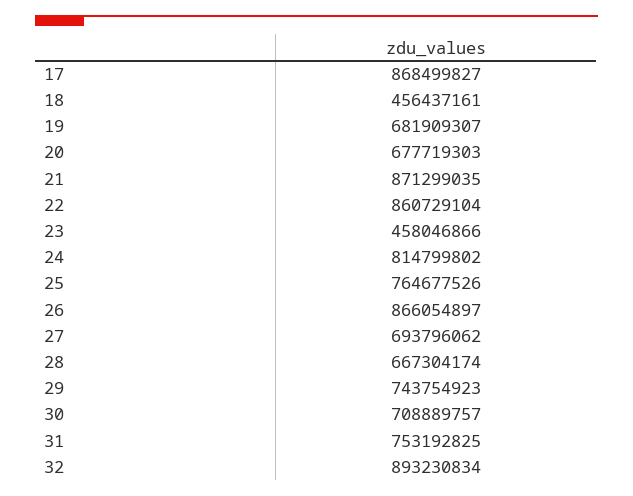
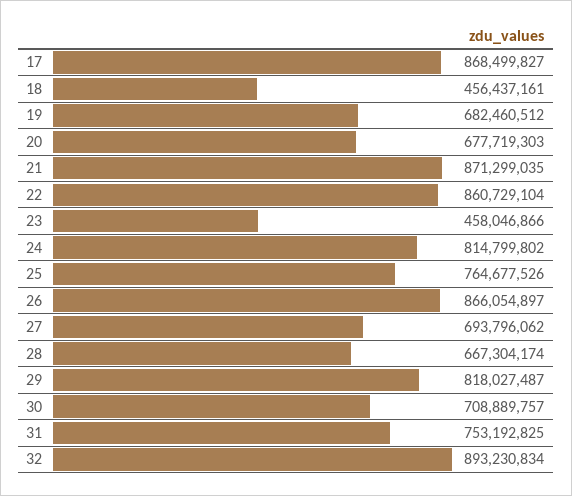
  {
    "17": 868499827,
    "18": 456437161,
-   "19": 681909307,
+   "19": 682460512,
    "20": 677719303,
    "21": 871299035,
    "22": 860729104,
    "23": 458046866,
    "24": 814799802,
    "25": 764677526,
    "26": 866054897,
    "27": 693796062,
    "28": 667304174,
-   "29": 743754923,
+   "29": 818027487,
    "30": 708889757,
    "31": 753192825,
    "32": 893230834
  }

